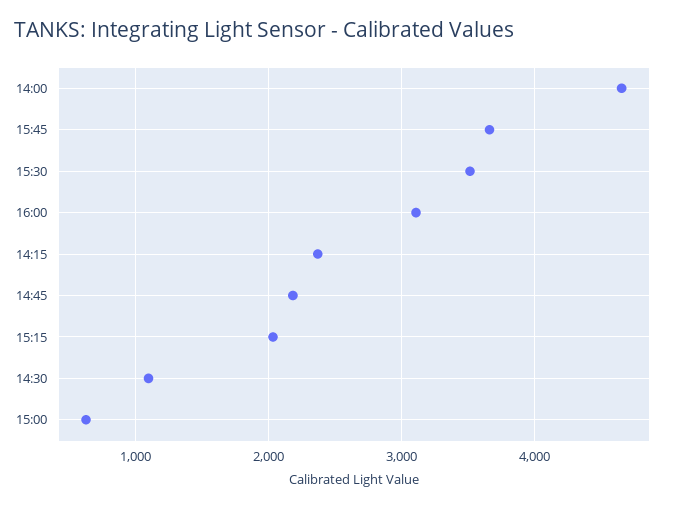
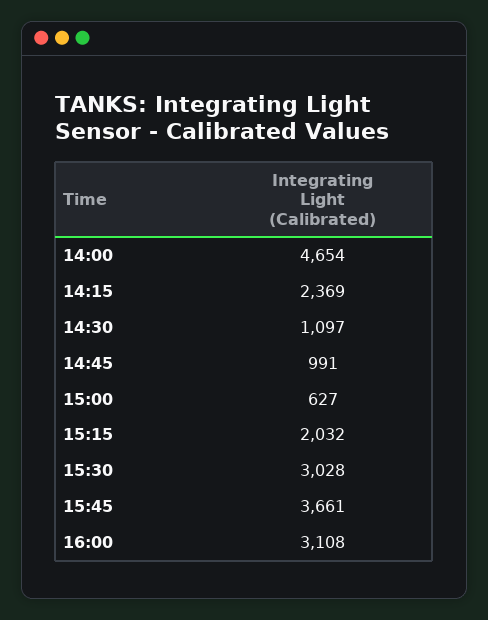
  {
    "14:00": 4654,
    "15:45": 3661,
-   "15:30": 3500,
+   "15:30": 3028,
    "16:00": 3108,
    "14:15": 2369,
-   "14:45": 2200,
+   "14:45": 991,
    "15:15": 2032,
    "14:30": 1097,
    "15:00": 627
  }

